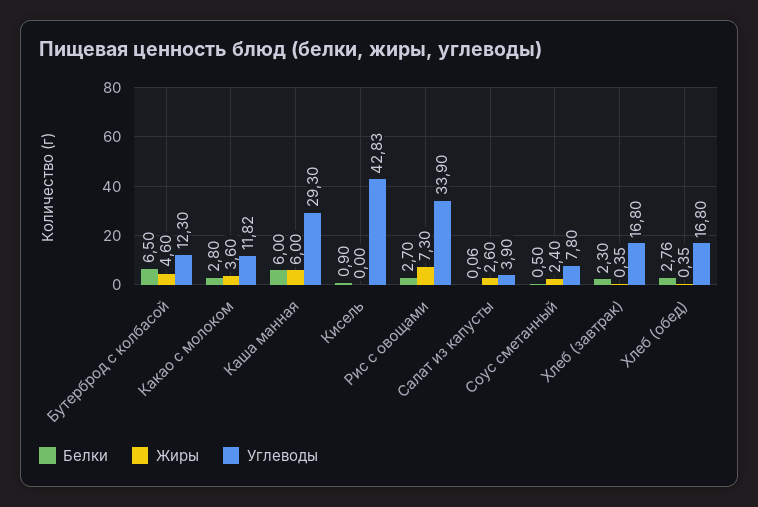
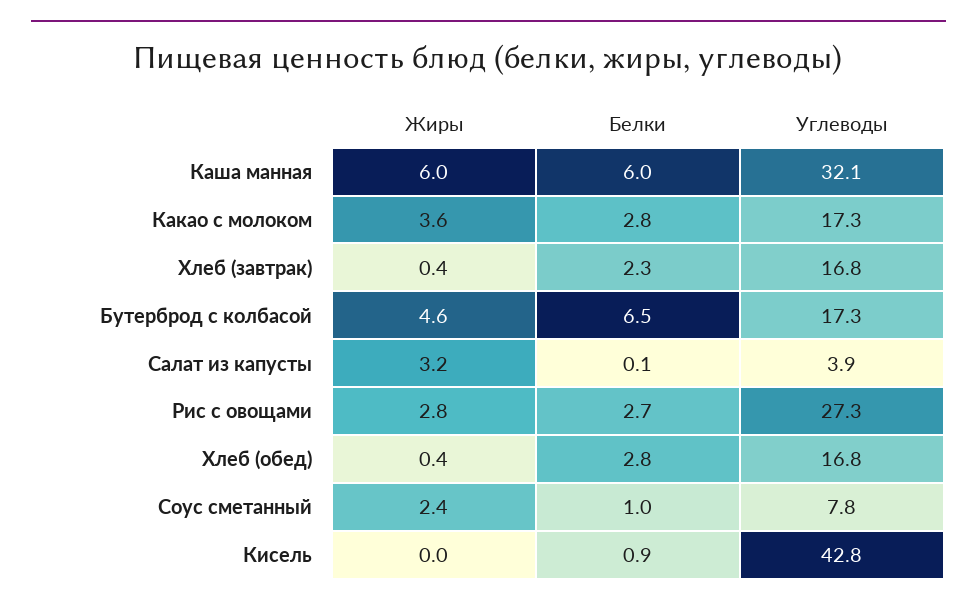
  {
    "Белки": {
      "Бутерброд с колбасой": 6.5,
      "Какао с молоком": 2.8,
      "Каша манная": 6,
      "Кисель": 0.9,
      "Рис с овощами": 2.7,
      "Салат из капусты": 0.06,
-     "Соус сметанный": 0.5,
+     "Соус сметанный": 1,
      "Хлеб (завтрак)": 2.3,
      "Хлеб (обед)": 2.76
    },
    "Жиры": {
      "Бутерброд с колбасой": 4.6,
      "Какао с молоком": 3.6,
      "Каша манная": 6,
      "Кисель": 0,
-     "Рис с овощами": 7.3,
+     "Рис с овощами": 2.8,
-     "Салат из капусты": 2.6,
+     "Салат из капусты": 3.2,
      "Соус сметанный": 2.4,
      "Хлеб (завтрак)": 0.35,
      "Хлеб (обед)": 0.35
    },
    "Углеводы": {
-     "Бутерброд с колбасой": 12.3,
+     "Бутерброд с колбасой": 17.3,
-     "Какао с молоком": 11.82,
+     "Какао с молоком": 17.3,
-     "Каша манная": 29.3,
+     "Каша манная": 32.1,
      "Кисель": 42.83,
-     "Рис с овощами": 33.9,
+     "Рис с овощами": 27.3,
      "Салат из капусты": 3.9,
      "Соус сметанный": 7.8,
      "Хлеб (завтрак)": 16.8,
      "Хлеб (обед)": 16.8
    }
  }

